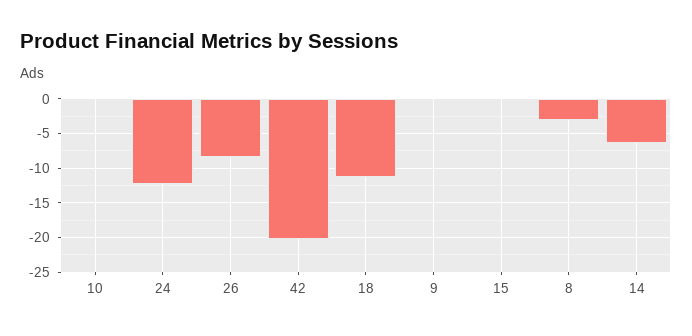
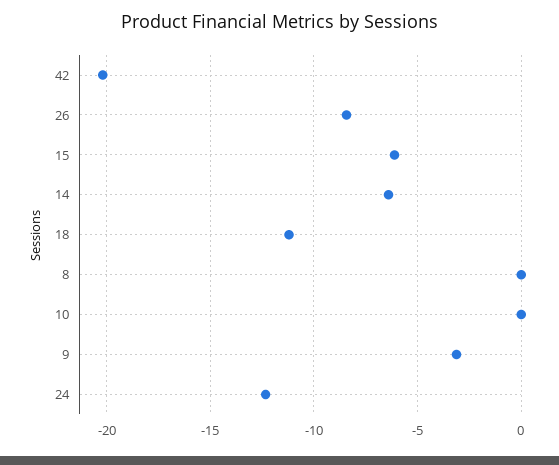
  {
    "10": 0,
    "24": -12.5,
    "26": -8.5,
    "42": -20,
    "18": -11,
-   "9": 0,
+   "9": -3,
-   "15": 0,
+   "15": -6,
-   "8": -3,
+   "8": 0,
    "14": -6.5
  }

